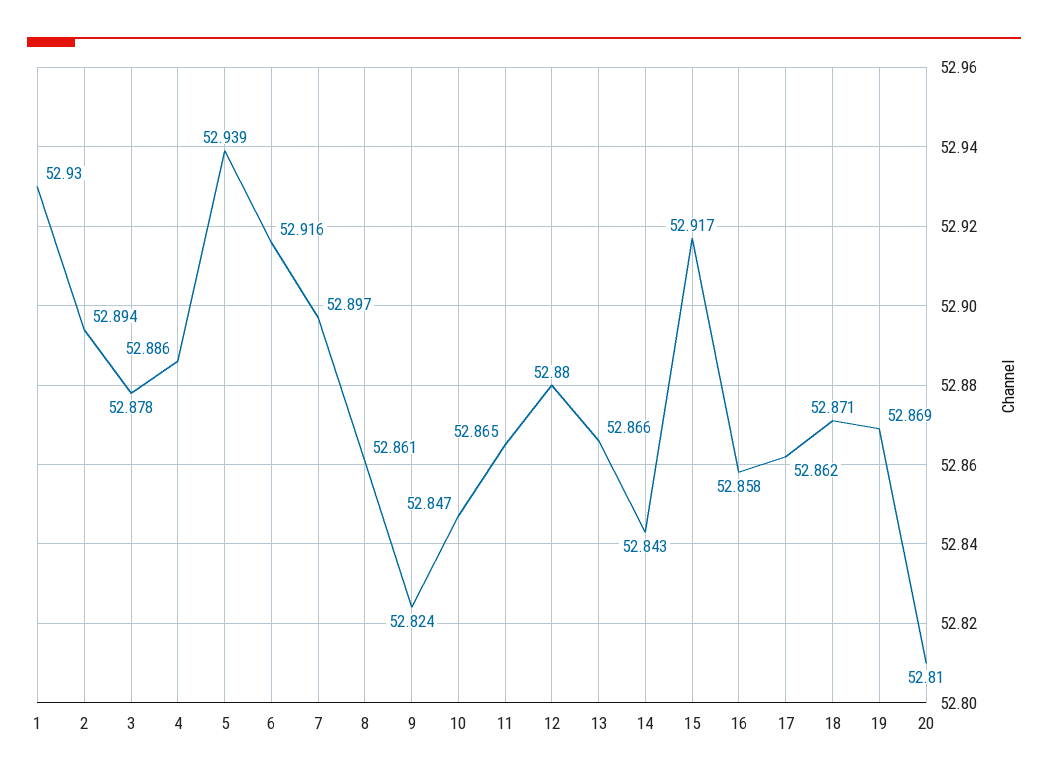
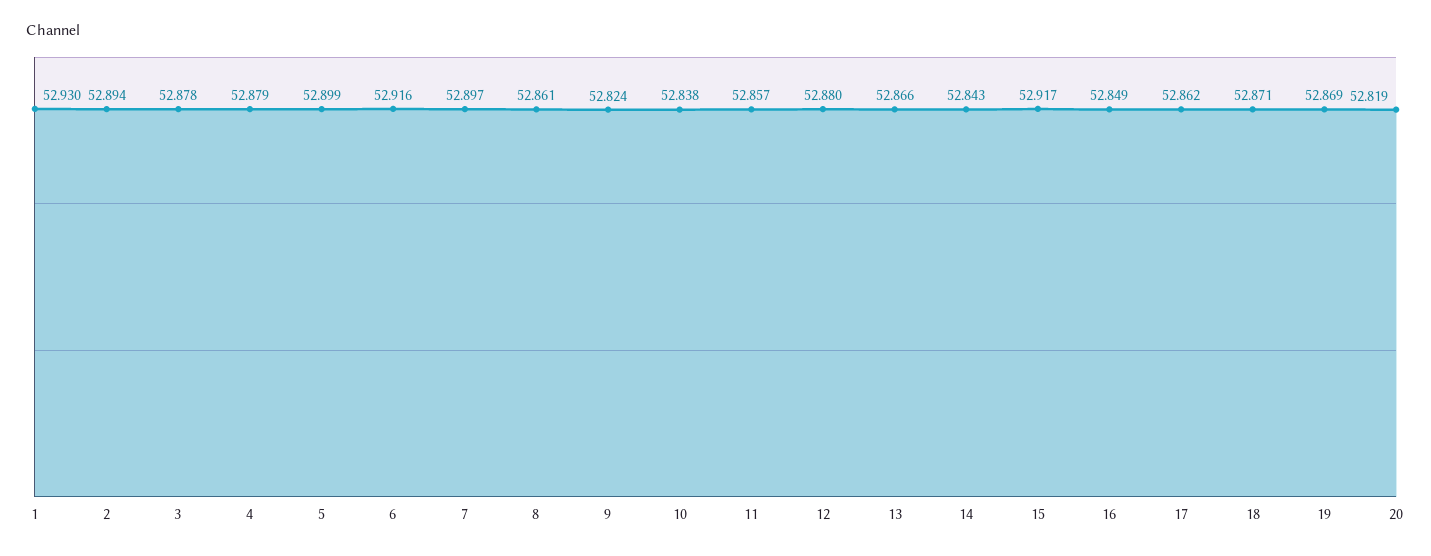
  {
    "1": 52.93,
    "2": 52.894,
    "3": 52.878,
-   "4": 52.886,
+   "4": 52.879,
-   "5": 52.939,
+   "5": 52.899,
    "6": 52.916,
    "7": 52.897,
    "8": 52.861,
    "9": 52.824,
-   "10": 52.847,
+   "10": 52.838,
-   "11": 52.865,
+   "11": 52.857,
    "12": 52.88,
    "13": 52.866,
    "14": 52.843,
    "15": 52.917,
-   "16": 52.858,
+   "16": 52.849,
    "17": 52.862,
    "18": 52.871,
    "19": 52.869,
-   "20": 52.81
+   "20": 52.819
  }

